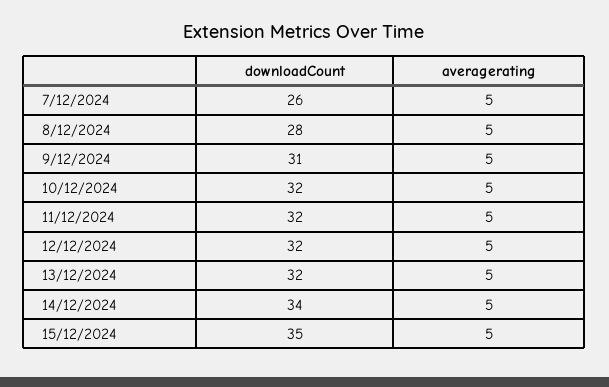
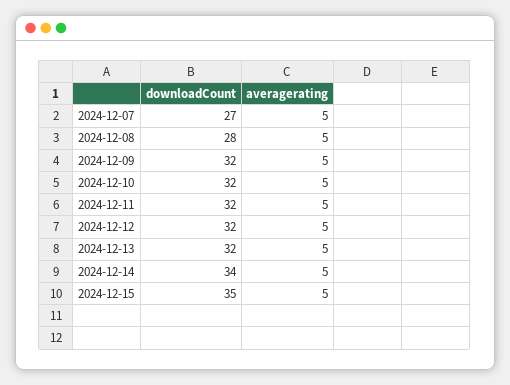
  {
    "downloadCount": {
-     "7/12/2024": 26,
+     "7/12/2024": 27,
      "8/12/2024": 28,
-     "9/12/2024": 31,
+     "9/12/2024": 32,
      "10/12/2024": 32,
      "11/12/2024": 32,
      "12/12/2024": 32,
      "13/12/2024": 32,
      "14/12/2024": 34,
      "15/12/2024": 35
    },
    "averagerating": {
      "7/12/2024": 5,
      "8/12/2024": 5,
      "9/12/2024": 5,
      "10/12/2024": 5,
      "11/12/2024": 5,
      "12/12/2024": 5,
      "13/12/2024": 5,
      "14/12/2024": 5,
      "15/12/2024": 5
    }
  }

